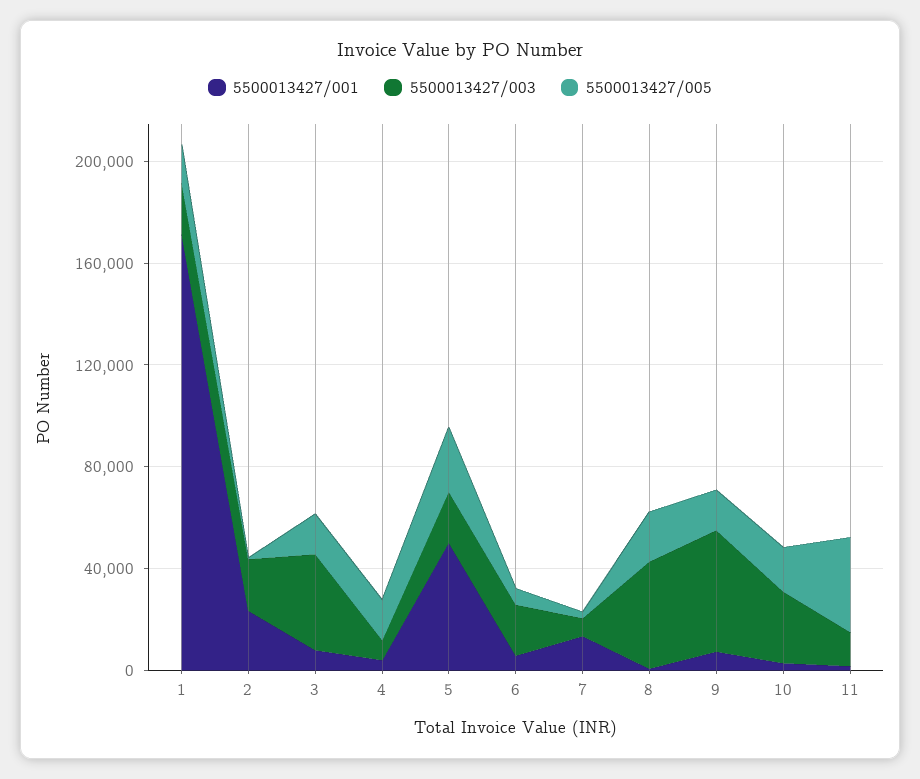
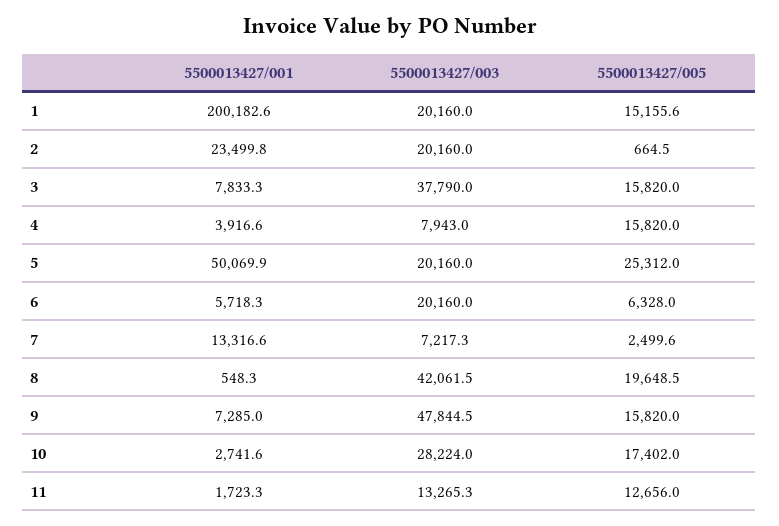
  {
    "5500013427/001": {
-     "1": 170000,
+     "1": 200182.6,
      "2": 23499.8,
      "3": 7833.3,
      "4": 3916.6,
      "5": 50069.9,
      "6": 5718.3,
      "7": 13316.6,
      "8": 548.3,
      "9": 7285,
      "10": 2741.6,
      "11": 1723.3
    },
    "5500013427/003": {
      "1": 20160,
      "2": 20160,
      "3": 37790,
      "4": 7943,
      "5": 20160,
      "6": 20160,
      "7": 7217.3,
      "8": 42061.5,
      "9": 47844.5,
      "10": 28224,
      "11": 13265.3
    },
    "5500013427/005": {
      "1": 15155.6,
      "2": 664.5,
      "3": 15820,
      "4": 15820,
      "5": 25312,
      "6": 6328,
      "7": 2499.6,
      "8": 19648.5,
      "9": 15820,
      "10": 17402,
-     "11": 40000
+     "11": 12656
    }
  }

